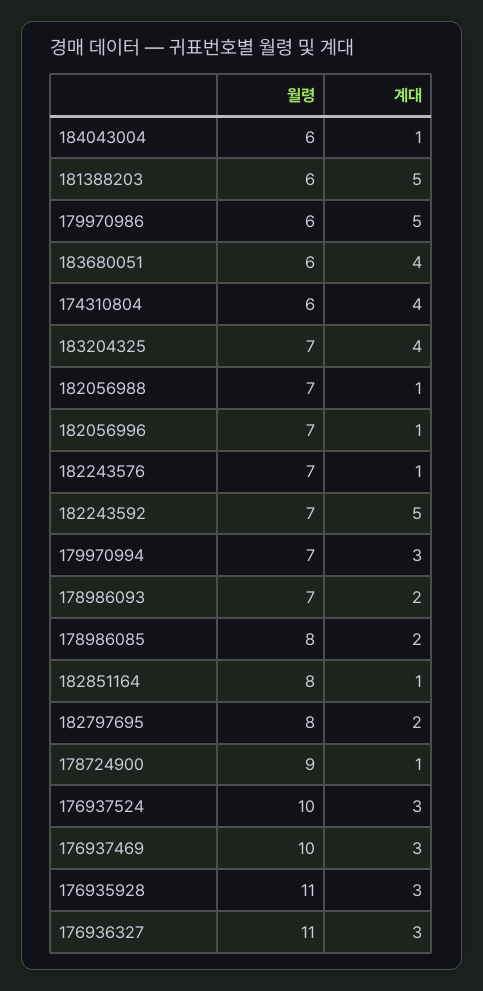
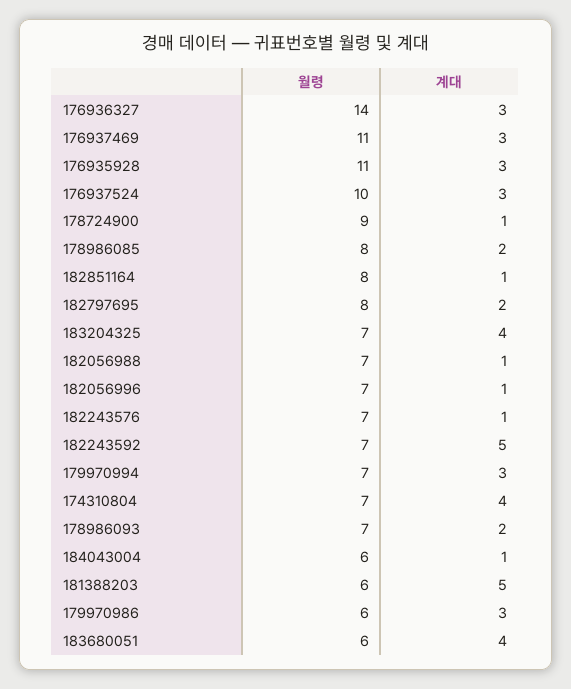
  {
    "월령": {
      "184043004": 6,
      "181388203": 6,
      "179970986": 6,
      "183680051": 6,
-     "174310804": 6,
+     "174310804": 7,
      "183204325": 7,
      "182056988": 7,
      "182056996": 7,
      "182243576": 7,
      "182243592": 7,
      "179970994": 7,
      "178986093": 7,
      "178986085": 8,
      "182851164": 8,
      "182797695": 8,
      "178724900": 9,
      "176937524": 10,
-     "176937469": 10,
+     "176937469": 11,
      "176935928": 11,
-     "176936327": 11
+     "176936327": 14
    },
    "계대": {
      "184043004": 1,
      "181388203": 5,
-     "179970986": 5,
+     "179970986": 3,
      "183680051": 4,
      "174310804": 4,
      "183204325": 4,
      "182056988": 1,
      "182056996": 1,
      "182243576": 1,
      "182243592": 5,
      "179970994": 3,
      "178986093": 2,
      "178986085": 2,
      "182851164": 1,
      "182797695": 2,
      "178724900": 1,
      "176937524": 3,
      "176937469": 3,
      "176935928": 3,
      "176936327": 3
    }
  }

